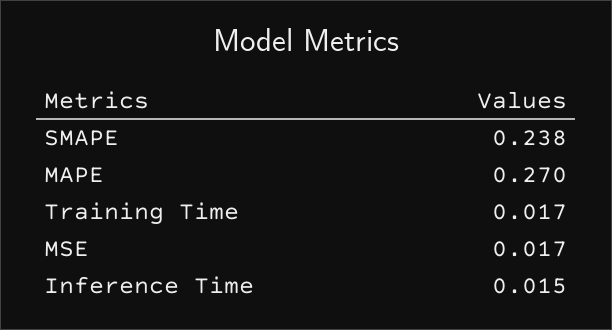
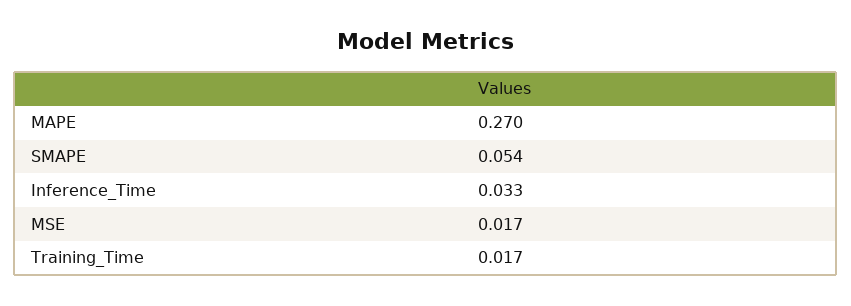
  {
-   "SMAPE": 0.238,
+   "SMAPE": 0.054,
    "MAPE": 0.27,
    "Training Time": 0.017,
    "MSE": 0.017,
-   "Inference Time": 0.015
+   "Inference Time": 0.033
  }

